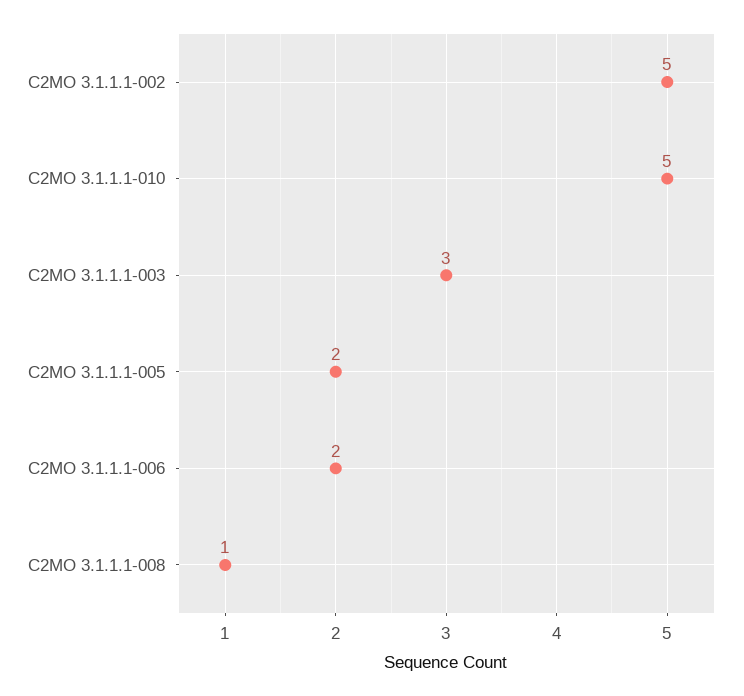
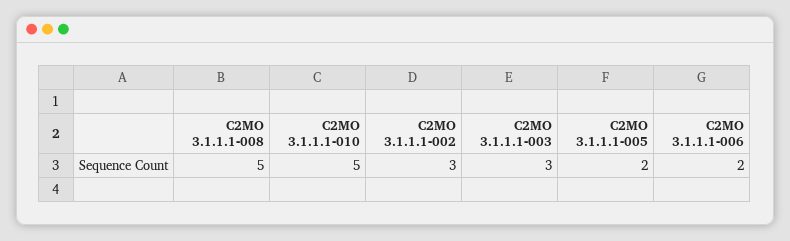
  {
-   "C2MO 3.1.1.1-002": 5,
+   "C2MO 3.1.1.1-002": 3,
    "C2MO 3.1.1.1-010": 5,
    "C2MO 3.1.1.1-003": 3,
    "C2MO 3.1.1.1-005": 2,
    "C2MO 3.1.1.1-006": 2,
-   "C2MO 3.1.1.1-008": 1
+   "C2MO 3.1.1.1-008": 5
  }

